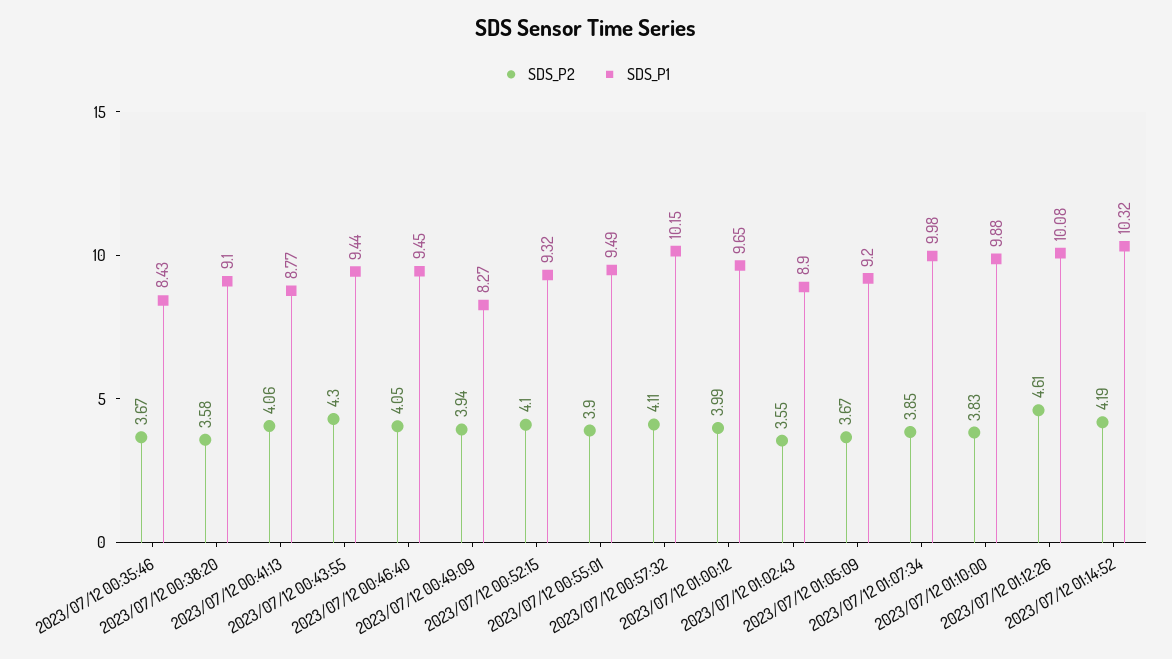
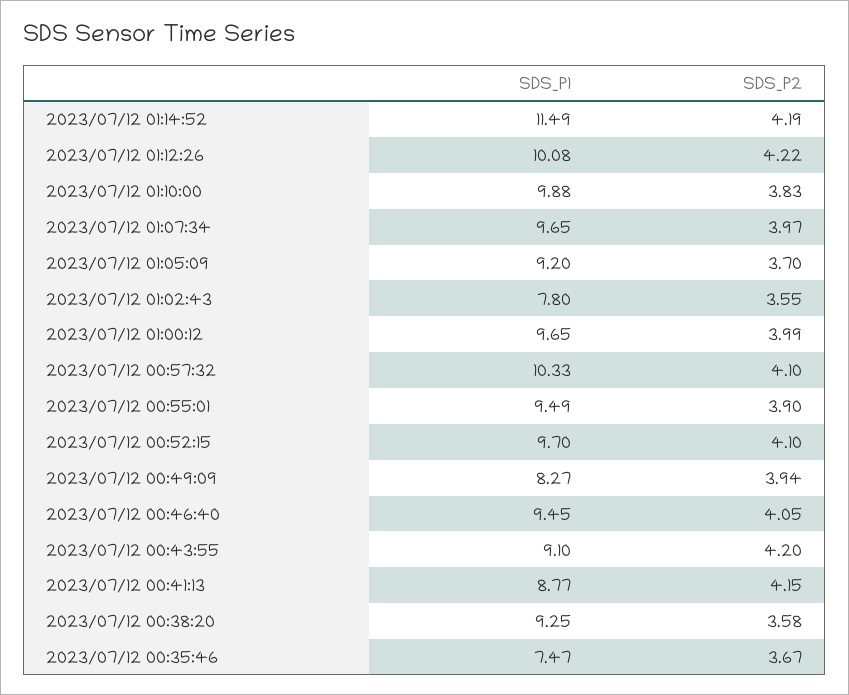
  {
    "SDS_P2": {
      "2023/07/12 00:35:46": 3.67,
      "2023/07/12 00:38:20": 3.58,
-     "2023/07/12 00:41:13": 4.06,
+     "2023/07/12 00:41:13": 4.15,
-     "2023/07/12 00:43:55": 4.3,
+     "2023/07/12 00:43:55": 4.2,
      "2023/07/12 00:46:40": 4.05,
      "2023/07/12 00:49:09": 3.94,
      "2023/07/12 00:52:15": 4.1,
      "2023/07/12 00:55:01": 3.9,
-     "2023/07/12 00:57:32": 4.11,
+     "2023/07/12 00:57:32": 4.1,
      "2023/07/12 01:00:12": 3.99,
      "2023/07/12 01:02:43": 3.55,
-     "2023/07/12 01:05:09": 3.67,
+     "2023/07/12 01:05:09": 3.7,
-     "2023/07/12 01:07:34": 3.85,
+     "2023/07/12 01:07:34": 3.97,
      "2023/07/12 01:10:00": 3.83,
-     "2023/07/12 01:12:26": 4.61,
+     "2023/07/12 01:12:26": 4.22,
      "2023/07/12 01:14:52": 4.19
    },
    "SDS_P1": {
-     "2023/07/12 00:35:46": 8.43,
+     "2023/07/12 00:35:46": 7.47,
-     "2023/07/12 00:38:20": 9.1,
+     "2023/07/12 00:38:20": 9.25,
      "2023/07/12 00:41:13": 8.77,
-     "2023/07/12 00:43:55": 9.44,
+     "2023/07/12 00:43:55": 9.1,
      "2023/07/12 00:46:40": 9.45,
      "2023/07/12 00:49:09": 8.27,
-     "2023/07/12 00:52:15": 9.32,
+     "2023/07/12 00:52:15": 9.7,
      "2023/07/12 00:55:01": 9.49,
-     "2023/07/12 00:57:32": 10.15,
+     "2023/07/12 00:57:32": 10.33,
      "2023/07/12 01:00:12": 9.65,
-     "2023/07/12 01:02:43": 8.9,
+     "2023/07/12 01:02:43": 7.8,
      "2023/07/12 01:05:09": 9.2,
-     "2023/07/12 01:07:34": 9.98,
+     "2023/07/12 01:07:34": 9.65,
      "2023/07/12 01:10:00": 9.88,
      "2023/07/12 01:12:26": 10.08,
-     "2023/07/12 01:14:52": 10.32
+     "2023/07/12 01:14:52": 11.49
    }
  }

